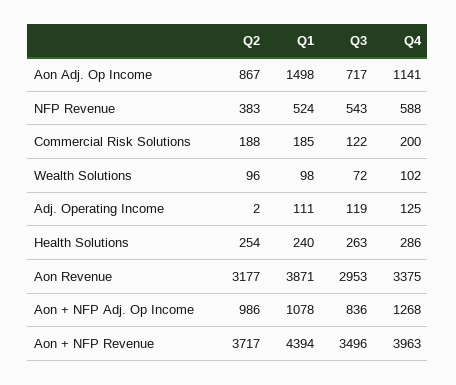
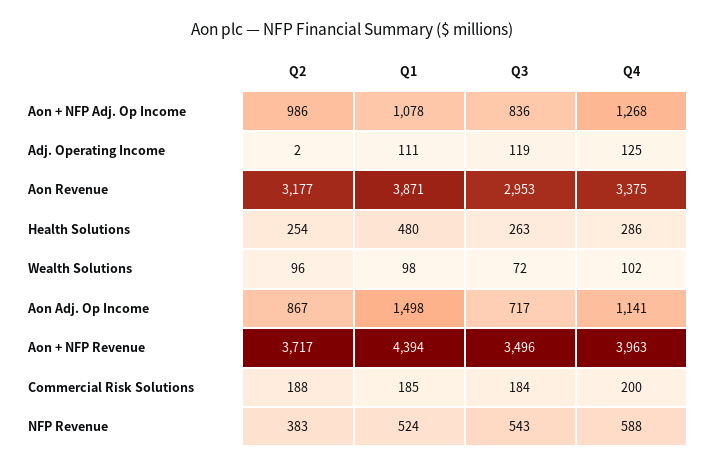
  {
    "Q2": {
      "Aon Adj. Op Income": 867,
      "NFP Revenue": 383,
      "Commercial Risk Solutions": 188,
      "Wealth Solutions": 96,
      "Adj. Operating Income": 2,
      "Health Solutions": 254,
      "Aon Revenue": 3177,
      "Aon + NFP Adj. Op Income": 986,
      "Aon + NFP Revenue": 3717
    },
    "Q1": {
      "Aon Adj. Op Income": 1498,
      "NFP Revenue": 524,
      "Commercial Risk Solutions": 185,
      "Wealth Solutions": 98,
      "Adj. Operating Income": 111,
-     "Health Solutions": 240,
+     "Health Solutions": 480,
      "Aon Revenue": 3871,
      "Aon + NFP Adj. Op Income": 1078,
      "Aon + NFP Revenue": 4394
    },
    "Q3": {
      "Aon Adj. Op Income": 717,
      "NFP Revenue": 543,
-     "Commercial Risk Solutions": 122,
+     "Commercial Risk Solutions": 184,
      "Wealth Solutions": 72,
      "Adj. Operating Income": 119,
      "Health Solutions": 263,
      "Aon Revenue": 2953,
      "Aon + NFP Adj. Op Income": 836,
      "Aon + NFP Revenue": 3496
    },
    "Q4": {
      "Aon Adj. Op Income": 1141,
      "NFP Revenue": 588,
      "Commercial Risk Solutions": 200,
      "Wealth Solutions": 102,
      "Adj. Operating Income": 125,
      "Health Solutions": 286,
      "Aon Revenue": 3375,
      "Aon + NFP Adj. Op Income": 1268,
      "Aon + NFP Revenue": 3963
    }
  }

